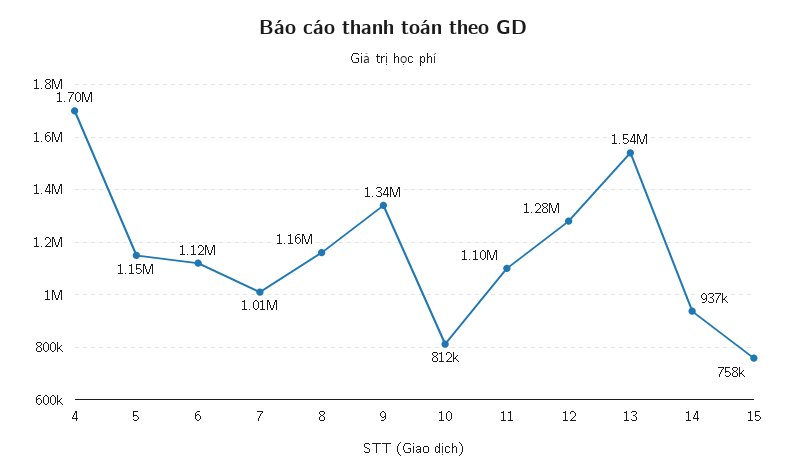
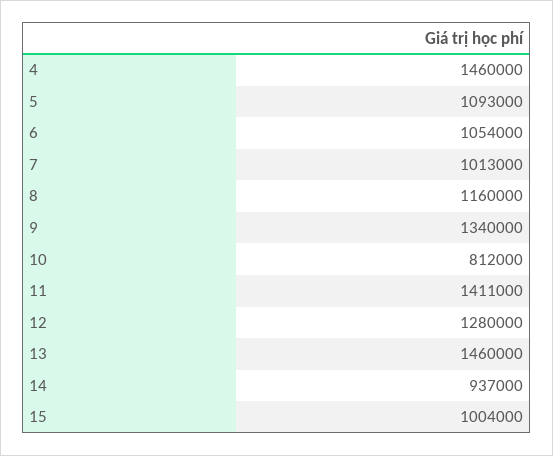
  {
-   "4": 1700000,
+   "4": 1460000,
-   "5": 1150000,
+   "5": 1093000,
-   "6": 1120000,
+   "6": 1054000,
    "7": 1013000,
    "8": 1160000,
    "9": 1340000,
    "10": 812000,
-   "11": 1100000,
+   "11": 1411000,
    "12": 1280000,
-   "13": 1540000,
+   "13": 1460000,
    "14": 937000,
-   "15": 758000
+   "15": 1004000
  }

